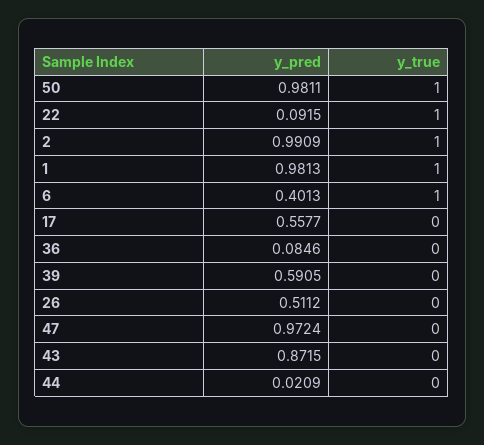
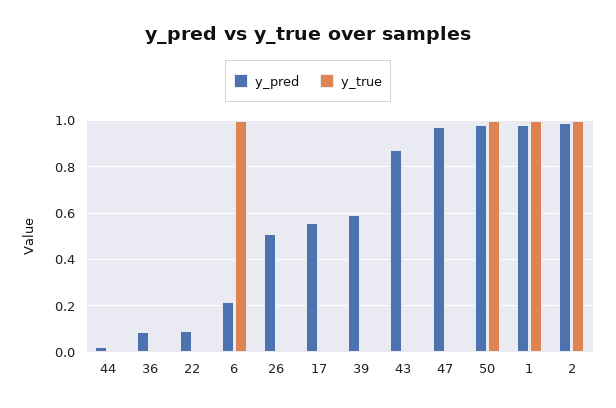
  {
    "y_pred": {
      "50": 0.9811,
      "22": 0.0915,
      "2": 0.9909,
      "1": 0.9813,
-     "6": 0.4013,
+     "6": 0.2,
      "17": 0.5577,
      "36": 0.0846,
      "39": 0.5905,
      "26": 0.5112,
      "47": 0.9724,
      "43": 0.8715,
      "44": 0.0209
    },
    "y_true": {
      "50": 1,
-     "22": 1,
+     "22": 0,
      "2": 1,
      "1": 1,
      "6": 1,
      "17": 0,
      "36": 0,
      "39": 0,
      "26": 0,
      "47": 0,
      "43": 0,
      "44": 0
    }
  }

